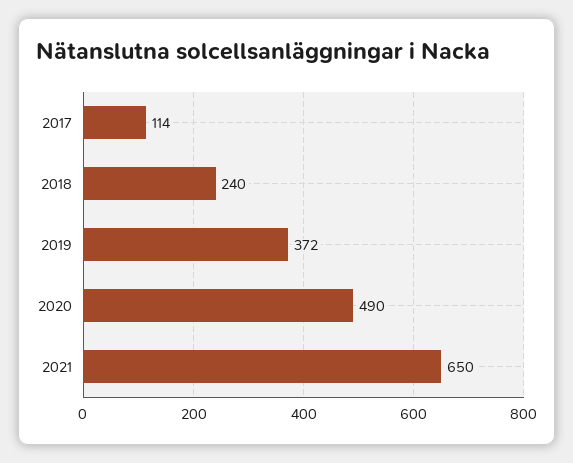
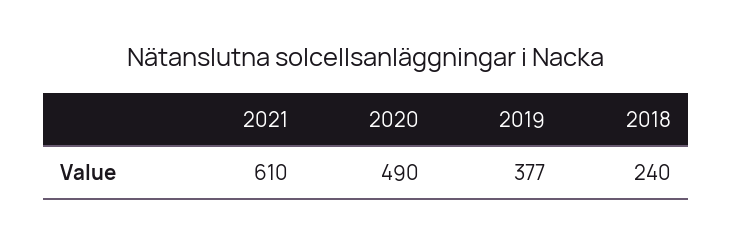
  {
-   "2017": 114,
    "2018": 240,
-   "2019": 372,
+   "2019": 377,
    "2020": 490,
-   "2021": 650
+   "2021": 610
  }

